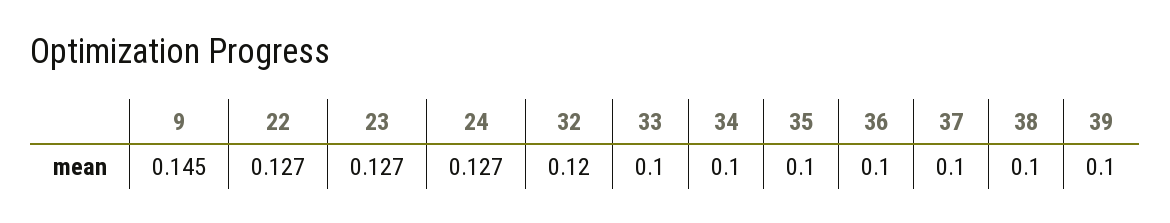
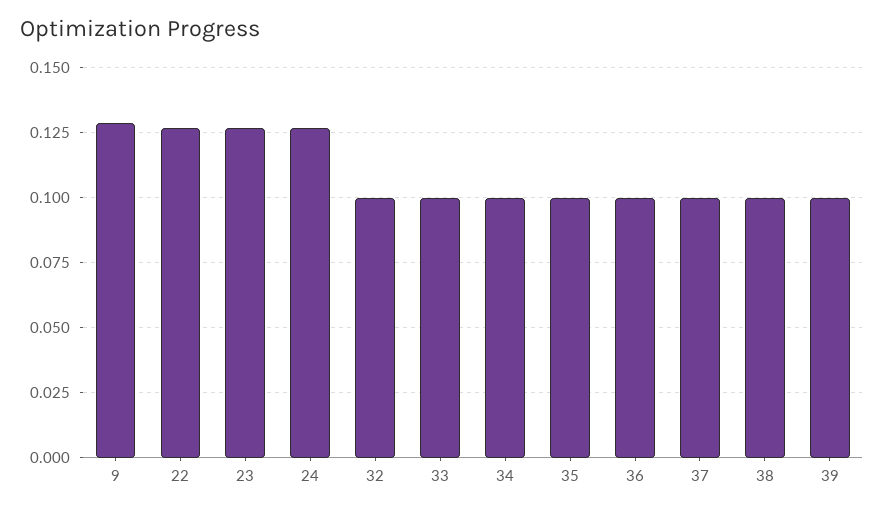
  {
-   "9": 0.145,
+   "9": 0.13,
    "22": 0.127,
    "23": 0.127,
    "24": 0.127,
-   "32": 0.12,
+   "32": 0.1,
    "33": 0.1,
    "34": 0.1,
    "35": 0.1,
    "36": 0.1,
    "37": 0.1,
    "38": 0.1,
    "39": 0.1
  }

